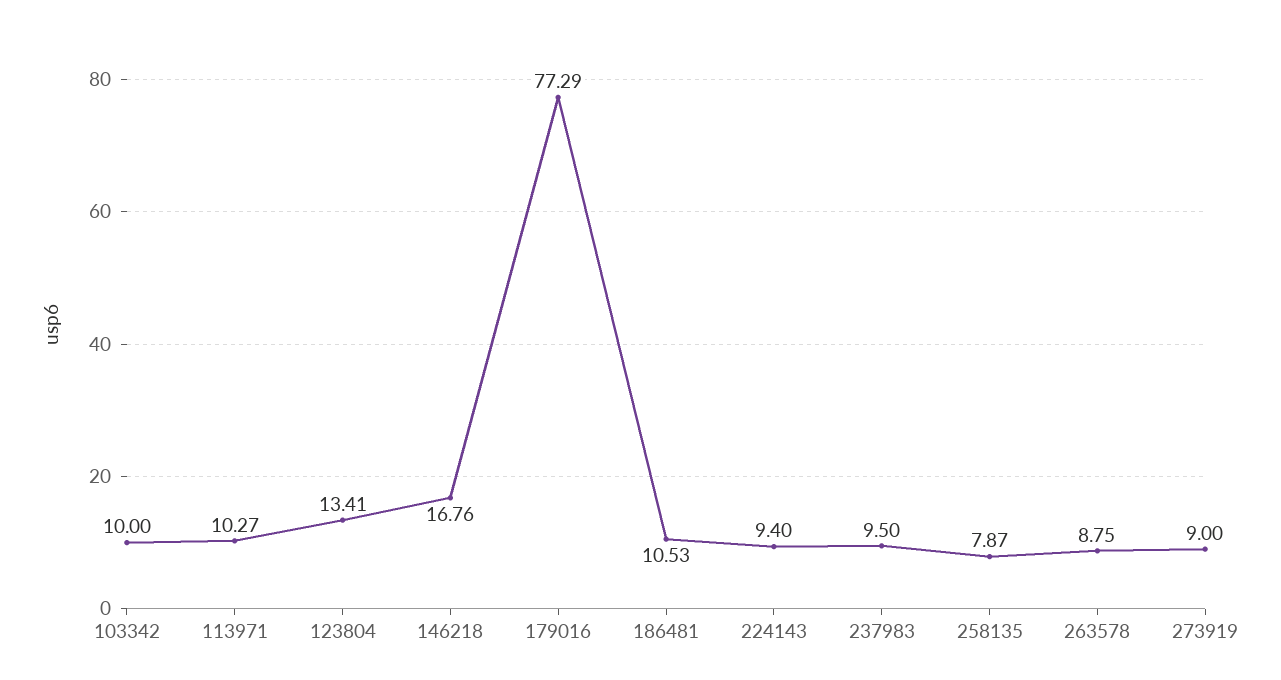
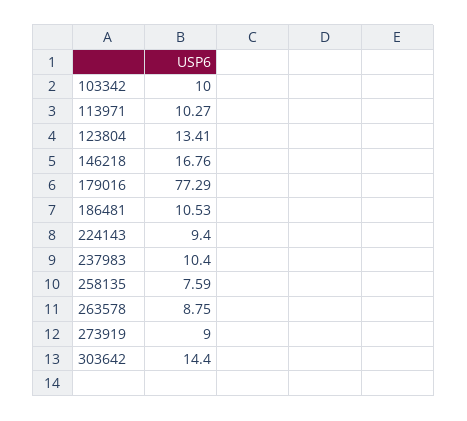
  {
    "103342": 10,
    "113971": 10.27,
    "123804": 13.41,
    "146218": 16.76,
    "179016": 77.29,
    "186481": 10.53,
    "224143": 9.4,
-   "237983": 9.5,
+   "237983": 10.4,
-   "258135": 7.87,
+   "258135": 7.59,
    "263578": 8.75,
-   "273919": 9
+   "273919": 9,
+   "303642": 14.4
  }

